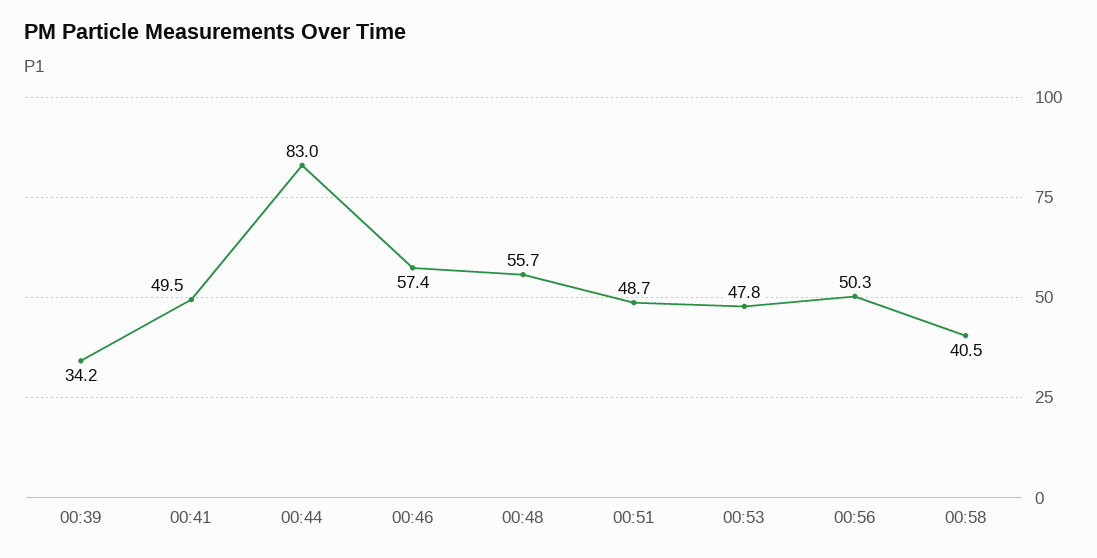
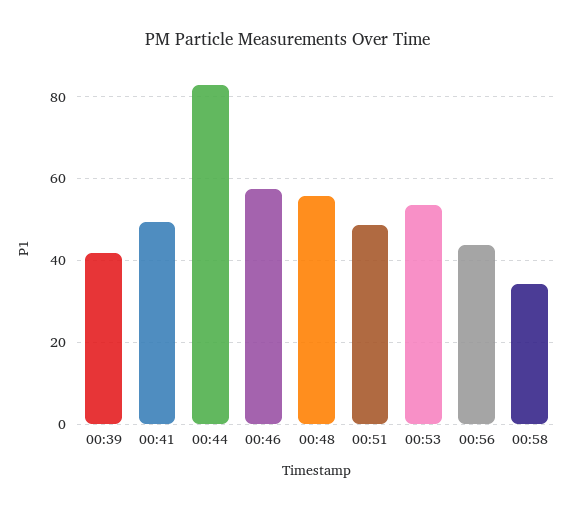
  {
-   "00:39": 34.2,
+   "00:39": 42,
    "00:41": 49.5,
    "00:44": 83,
    "00:46": 57.4,
    "00:48": 55.7,
    "00:51": 48.7,
-   "00:53": 47.8,
+   "00:53": 54,
-   "00:56": 50.3,
+   "00:56": 44,
-   "00:58": 40.5
+   "00:58": 34
  }

